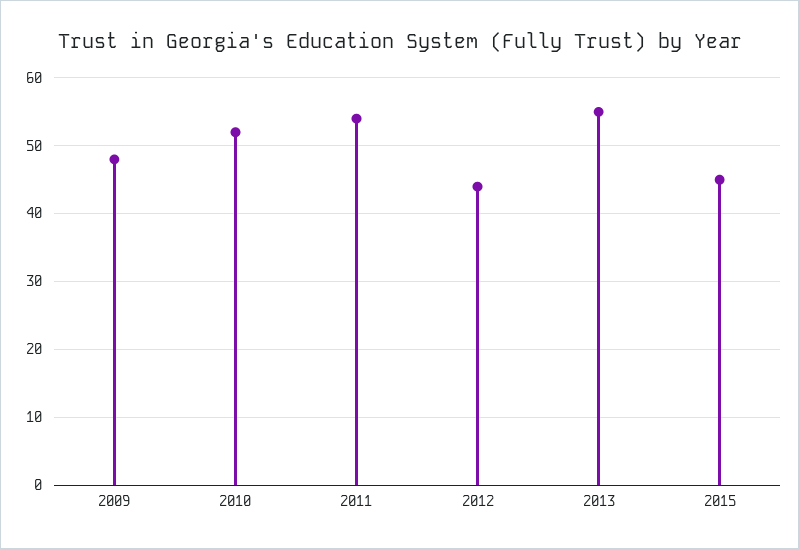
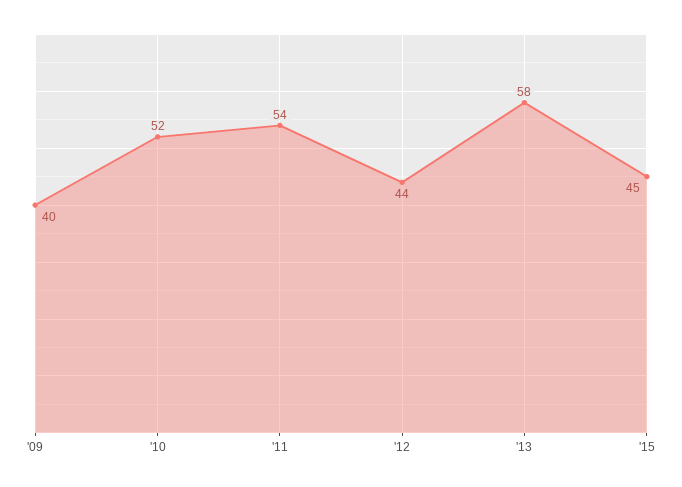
  {
-   "2009": 48,
+   "2009": 40,
    "2010": 52,
    "2011": 54,
    "2012": 44,
-   "2013": 55,
+   "2013": 58,
    "2015": 45
  }

